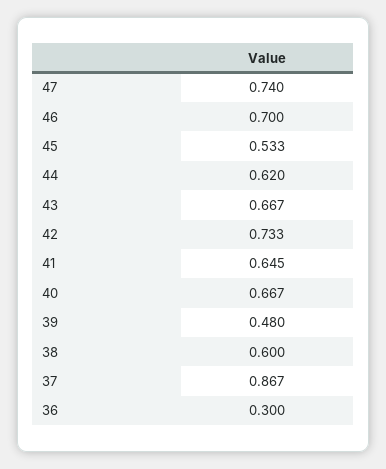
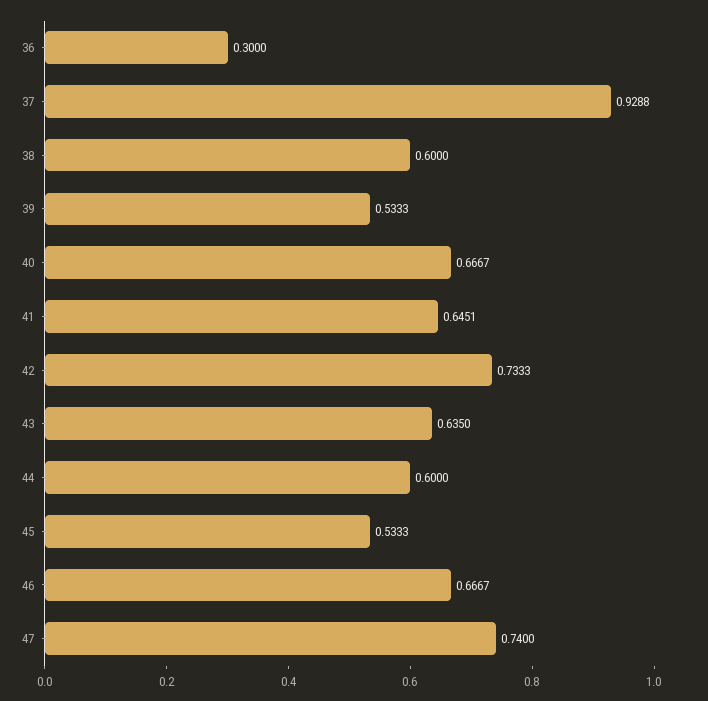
  {
    "47": 0.74,
-   "46": 0.7,
+   "46": 0.6667,
    "45": 0.5333,
-   "44": 0.62,
+   "44": 0.6,
-   "43": 0.667,
+   "43": 0.635,
    "42": 0.7333,
    "41": 0.6451,
    "40": 0.6667,
-   "39": 0.48,
+   "39": 0.5333,
    "38": 0.6,
-   "37": 0.867,
+   "37": 0.9288,
    "36": 0.3
  }

